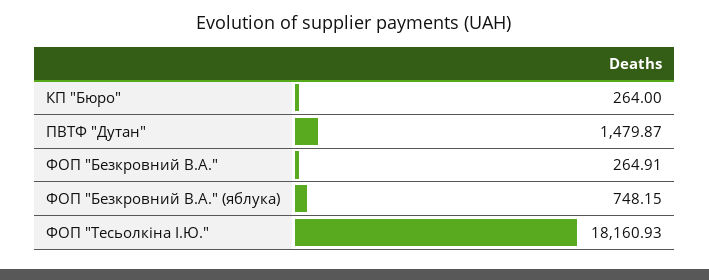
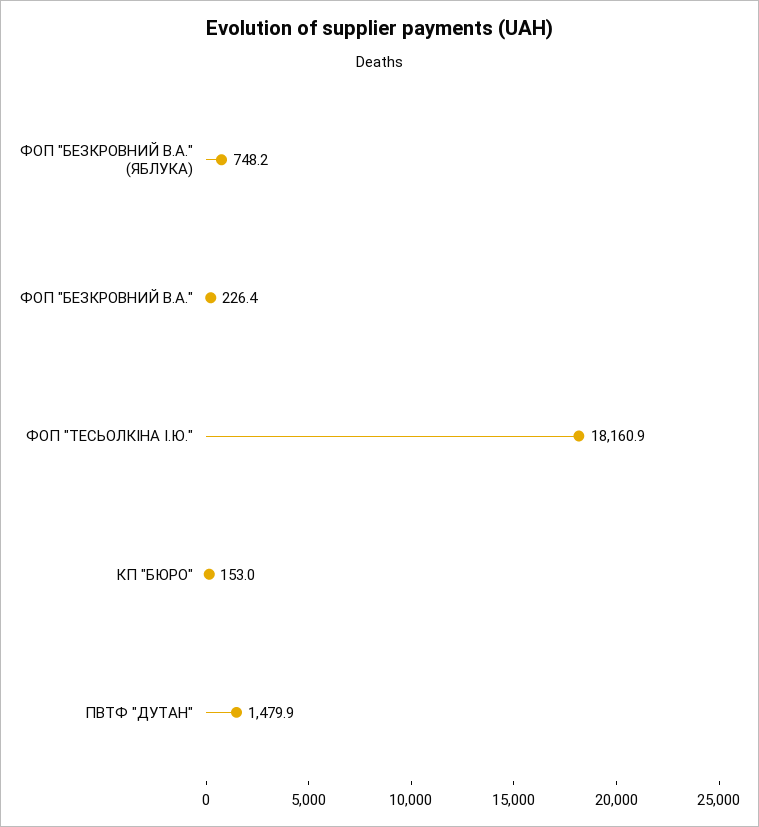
  {
-   "КП \"Бюро\"": 264,
+   "КП \"Бюро\"": 153,
    "ПВТФ \"Дутан\"": 1479.87,
-   "ФОП \"Безкровний В.А.\"": 264.91,
+   "ФОП \"Безкровний В.А.\"": 226.4,
    "ФОП \"Безкровний В.А.\" (яблука)": 748.15,
    "ФОП \"Тесьолкіна І.Ю.\"": 18160.93
  }

